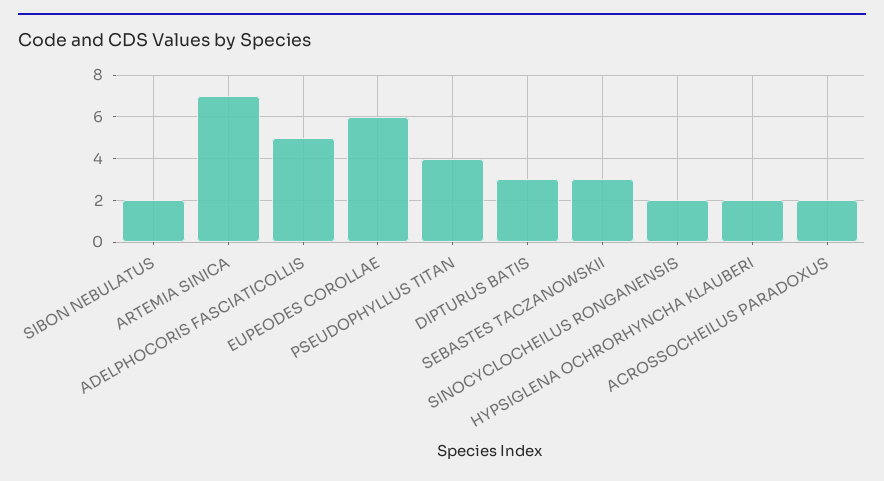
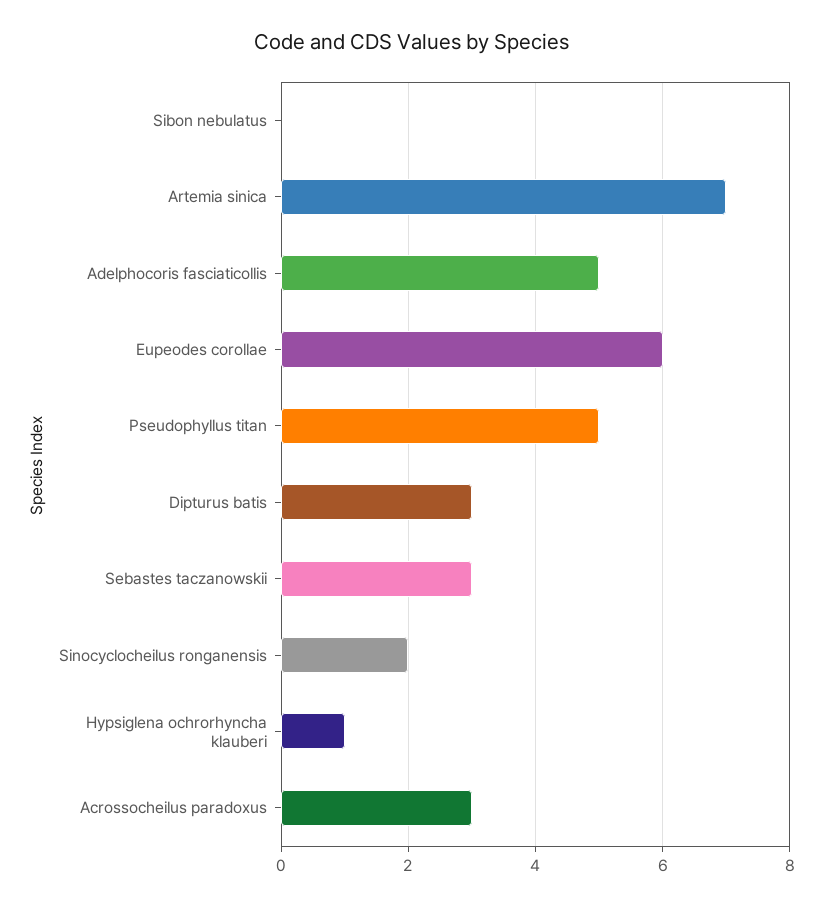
  {
-   "SIBON NEBULATUS": 2,
+   "SIBON NEBULATUS": 0,
    "ARTEMIA SINICA": 7,
    "ADELPHOCORIS FASCIATICOLLIS": 5,
    "EUPEODES COROLLAE": 6,
-   "PSEUDOPHYLLUS TITAN": 4,
+   "PSEUDOPHYLLUS TITAN": 5,
    "DIPTURUS BATIS": 3,
    "SEBASTES TACZANOWSKII": 3,
    "SINOCYCLOCHEILUS RONGANENSIS": 2,
-   "HYPSIGLENA OCHRORHYNCHA KLAUBERI": 2,
+   "HYPSIGLENA OCHRORHYNCHA KLAUBERI": 1,
-   "ACROSSOCHEILUS PARADOXUS": 2
+   "ACROSSOCHEILUS PARADOXUS": 3
  }

